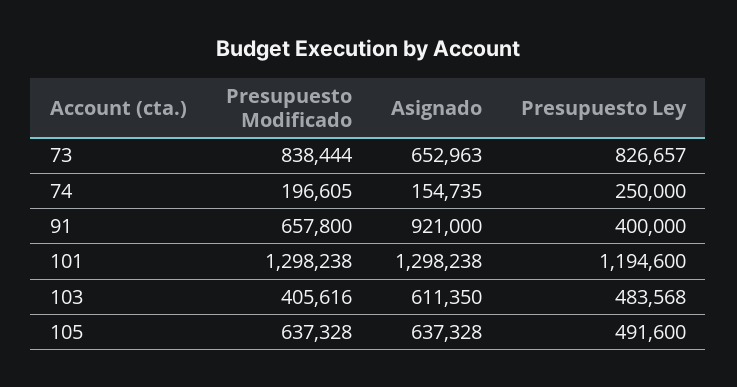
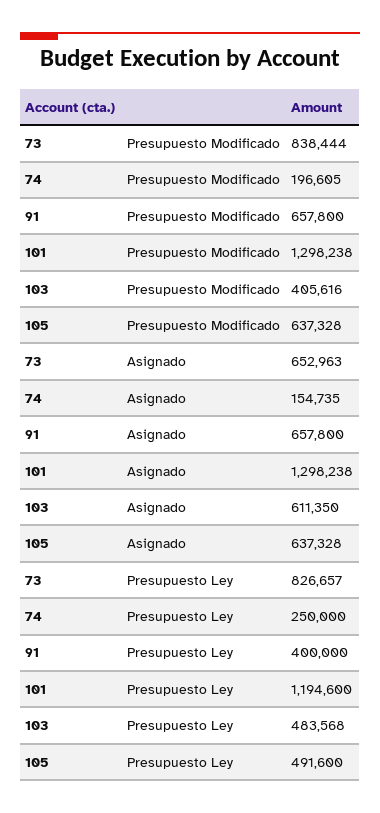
  {
    "Presupuesto Modificado": {
      "73": 838444,
      "74": 196605,
      "91": 657800,
      "101": 1298238,
      "103": 405616,
      "105": 637328
    },
    "Asignado": {
      "73": 652963,
      "74": 154735,
-     "91": 921000,
+     "91": 657800,
      "101": 1298238,
      "103": 611350,
      "105": 637328
    },
    "Presupuesto Ley": {
      "73": 826657,
      "74": 250000,
      "91": 400000,
      "101": 1194600,
      "103": 483568,
      "105": 491600
    }
  }

